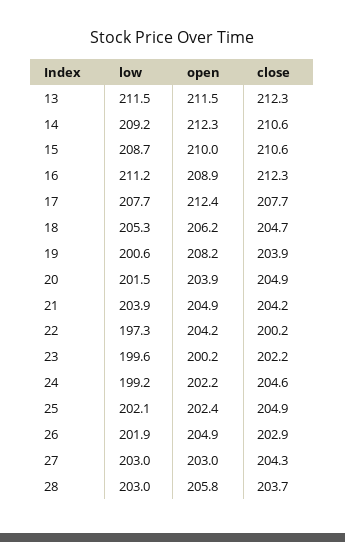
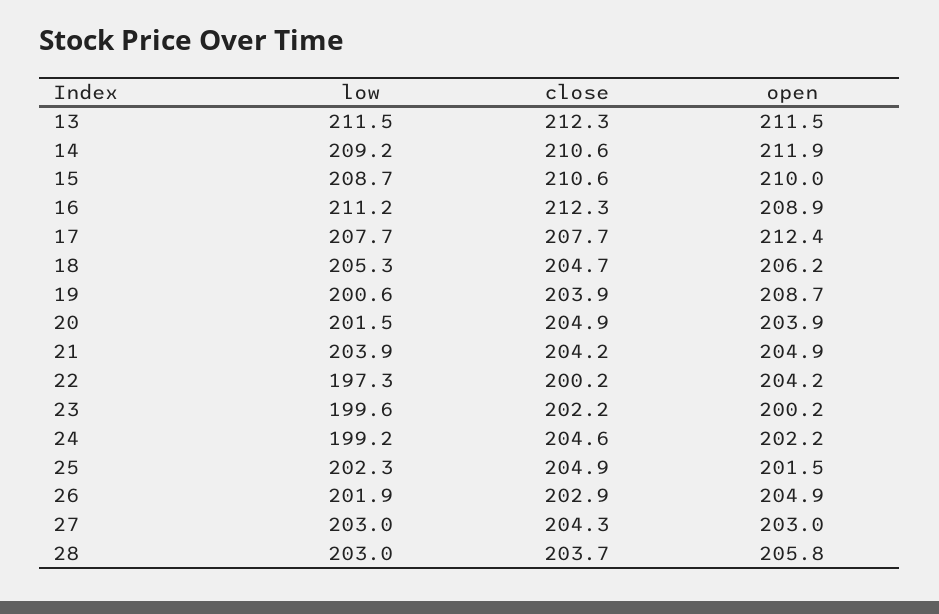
  {
    "low": {
      "13": 211.5,
      "14": 209.2,
      "15": 208.7,
      "16": 211.2,
      "17": 207.7,
      "18": 205.3,
      "19": 200.6,
      "20": 201.5,
      "21": 203.9,
      "22": 197.3,
      "23": 199.6,
      "24": 199.2,
-     "25": 202.1,
+     "25": 202.3,
      "26": 201.9,
      "27": 203,
      "28": 203
    },
    "open": {
      "13": 211.5,
-     "14": 212.3,
+     "14": 211.9,
      "15": 210,
      "16": 208.9,
      "17": 212.4,
      "18": 206.2,
-     "19": 208.2,
+     "19": 208.7,
      "20": 203.9,
      "21": 204.9,
      "22": 204.2,
      "23": 200.2,
      "24": 202.2,
-     "25": 202.4,
+     "25": 201.5,
      "26": 204.9,
      "27": 203,
      "28": 205.8
    },
    "close": {
      "13": 212.3,
      "14": 210.6,
      "15": 210.6,
      "16": 212.3,
      "17": 207.7,
      "18": 204.7,
      "19": 203.9,
      "20": 204.9,
      "21": 204.2,
      "22": 200.2,
      "23": 202.2,
      "24": 204.6,
      "25": 204.9,
      "26": 202.9,
      "27": 204.3,
      "28": 203.7
    }
  }

